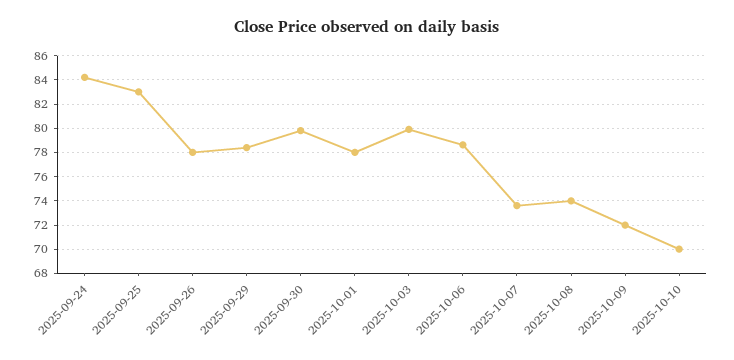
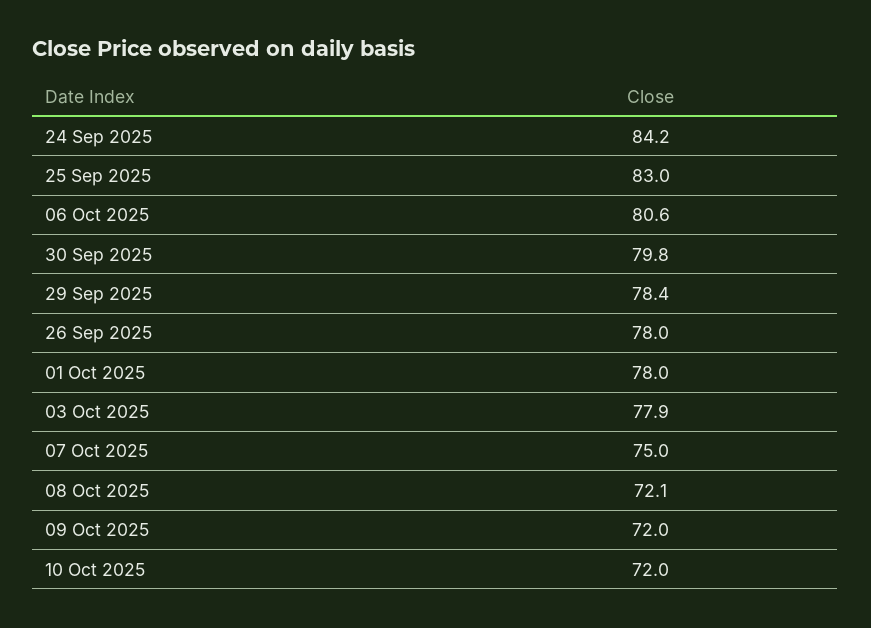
  {
    "2025-09-24": 84.2,
    "2025-09-25": 83,
    "2025-09-26": 78,
    "2025-09-29": 78.4,
    "2025-09-30": 79.8,
    "2025-10-01": 78,
-   "2025-10-03": 80,
+   "2025-10-03": 77.9,
-   "2025-10-06": 78.5,
+   "2025-10-06": 80.6,
-   "2025-10-07": 73.5,
+   "2025-10-07": 75,
-   "2025-10-08": 74,
+   "2025-10-08": 72.1,
    "2025-10-09": 72,
-   "2025-10-10": 70
+   "2025-10-10": 72
  }

